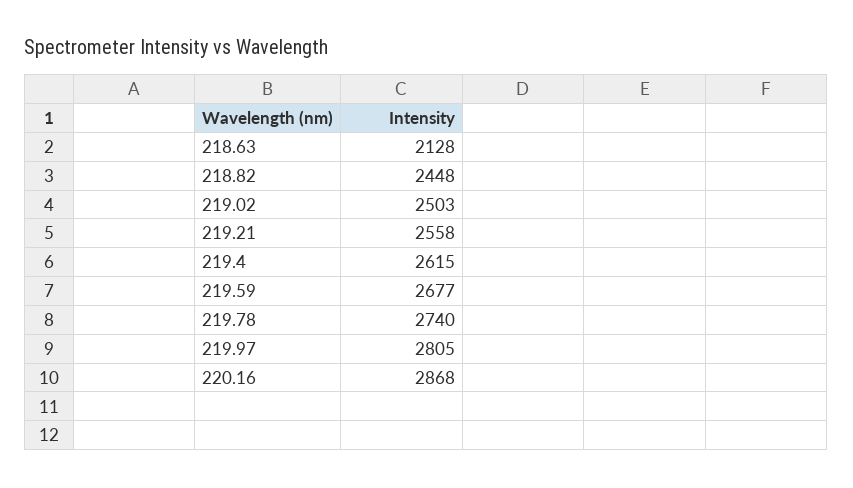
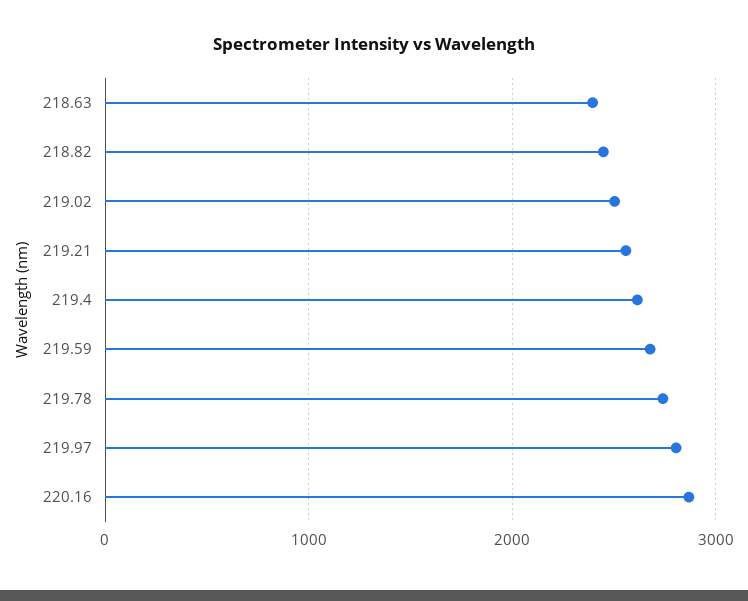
  {
-   "218.63": 2128,
+   "218.63": 2400,
    "218.82": 2448,
    "219.02": 2503,
    "219.21": 2558,
    "219.4": 2615,
    "219.59": 2677,
    "219.78": 2740,
    "219.97": 2805,
    "220.16": 2868
  }

